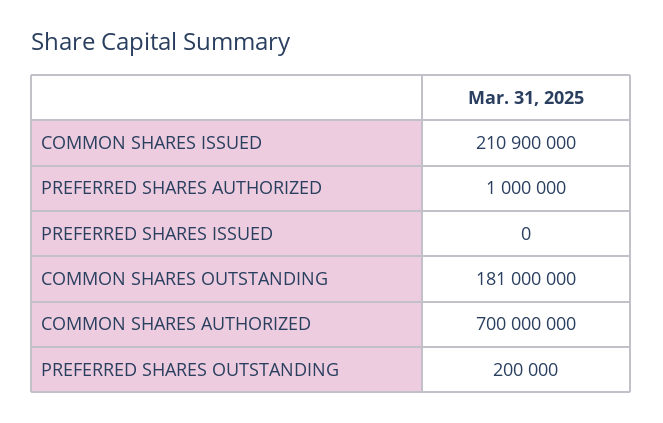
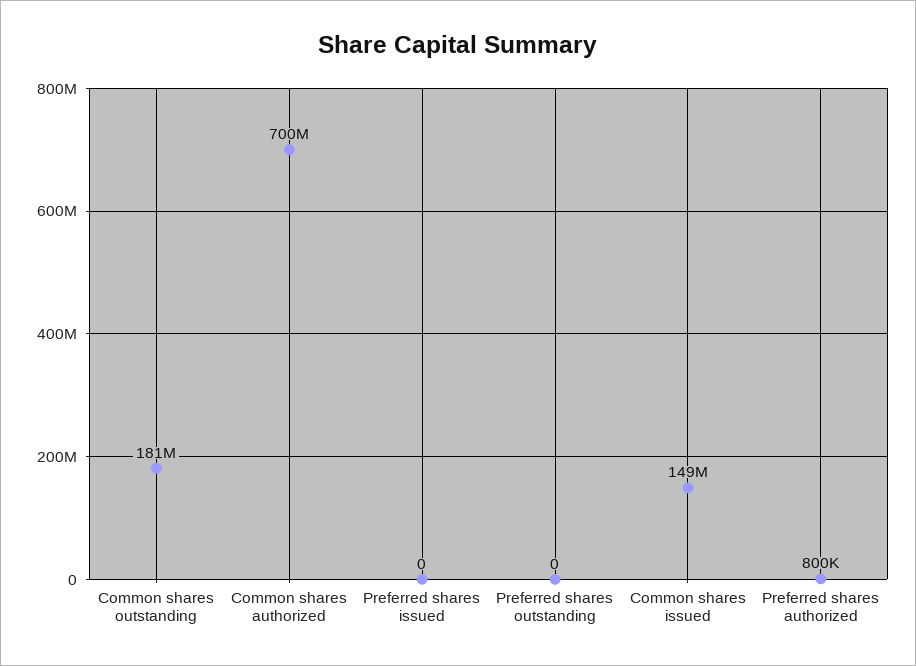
  {
-   "COMMON SHARES ISSUED": 210900000,
+   "COMMON SHARES ISSUED": 149000000,
-   "PREFERRED SHARES AUTHORIZED": 1000000,
+   "PREFERRED SHARES AUTHORIZED": 800000,
    "PREFERRED SHARES ISSUED": 0,
    "COMMON SHARES OUTSTANDING": 181000000,
    "COMMON SHARES AUTHORIZED": 700000000,
-   "PREFERRED SHARES OUTSTANDING": 200000
+   "PREFERRED SHARES OUTSTANDING": 0
  }

